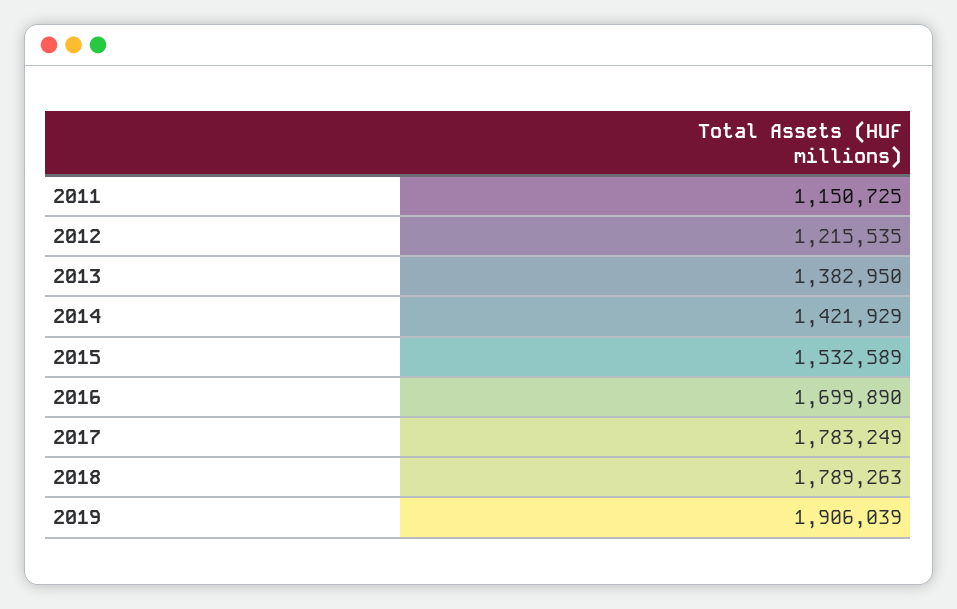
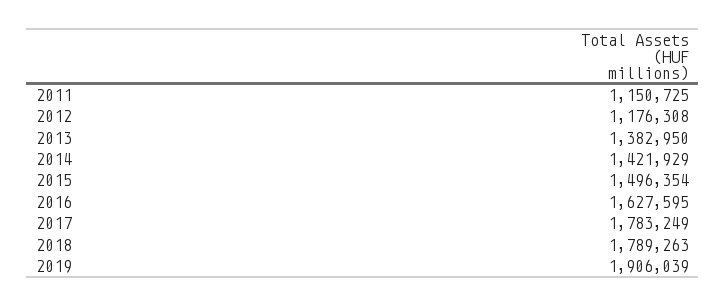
  {
    "2011": 1150725,
-   "2012": 1215535,
+   "2012": 1176308,
    "2013": 1382950,
    "2014": 1421929,
-   "2015": 1532589,
+   "2015": 1496354,
-   "2016": 1699890,
+   "2016": 1627595,
    "2017": 1783249,
    "2018": 1789263,
    "2019": 1906039
  }

